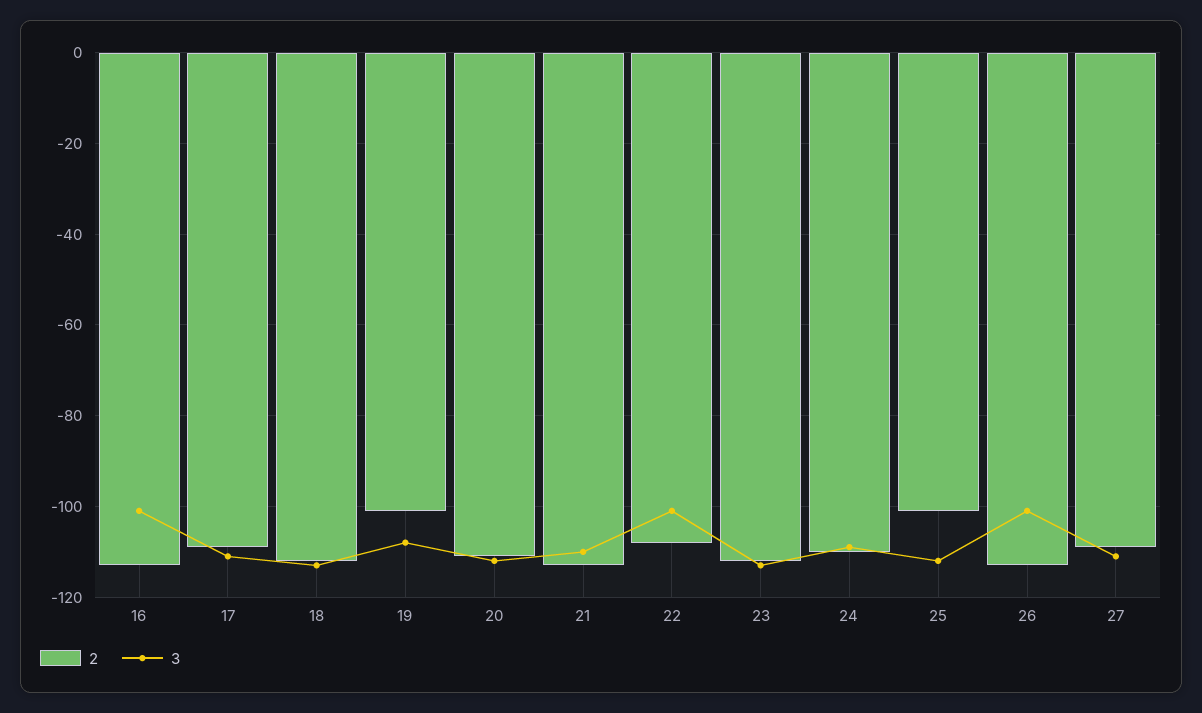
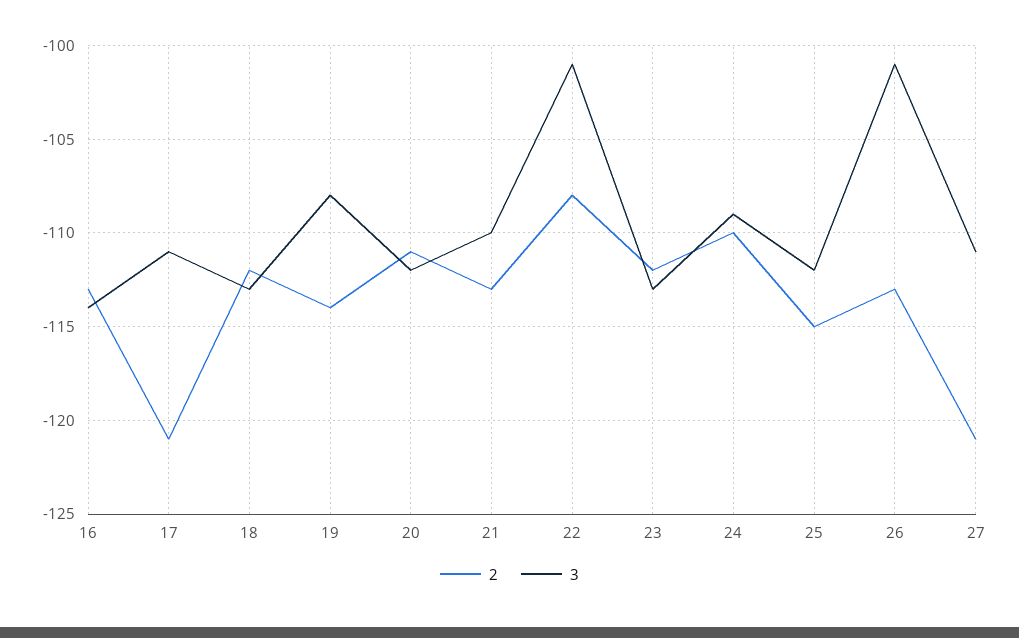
  {
    "2": {
      "16": -113,
-     "17": -110,
+     "17": -121,
      "18": -112,
-     "19": -100,
+     "19": -114,
      "20": -111,
      "21": -113,
      "22": -108,
      "23": -112,
      "24": -110,
-     "25": -100,
+     "25": -115,
      "26": -113,
-     "27": -110
+     "27": -121
    },
    "3": {
-     "16": -100,
+     "16": -114,
      "17": -111,
      "18": -113,
      "19": -108,
      "20": -112,
      "21": -110,
      "22": -101,
      "23": -113,
      "24": -109,
      "25": -112,
      "26": -101,
      "27": -111
    }
  }

